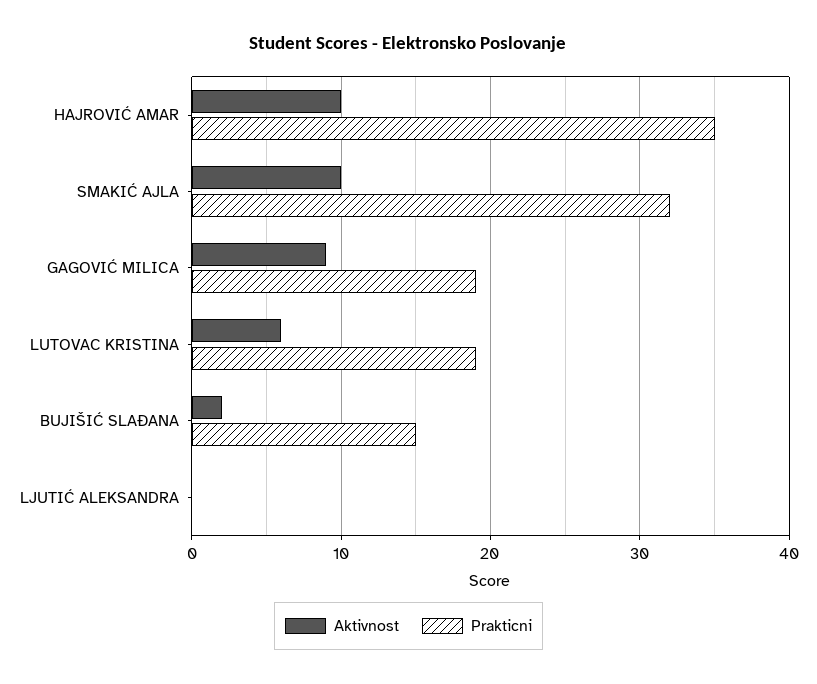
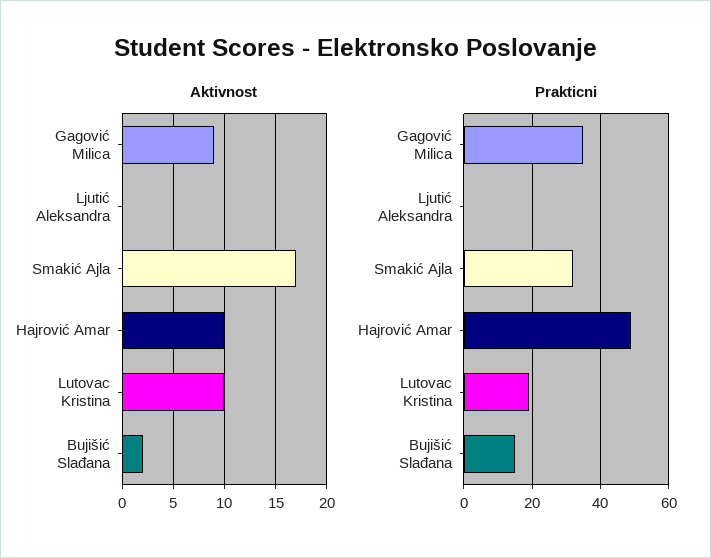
  {
    "Aktivnost": {
      "HAJROVIĆ AMAR": 10,
-     "SMAKIĆ AJLA": 10,
+     "SMAKIĆ AJLA": 17,
      "GAGOVIĆ MILICA": 9,
-     "LUTOVAC KRISTINA": 6,
+     "LUTOVAC KRISTINA": 10,
      "BUJIŠIĆ SLAĐANA": 2,
      "LJUTIĆ ALEKSANDRA": 0
    },
    "Prakticni": {
-     "HAJROVIĆ AMAR": 35,
+     "HAJROVIĆ AMAR": 50,
      "SMAKIĆ AJLA": 32,
-     "GAGOVIĆ MILICA": 19,
+     "GAGOVIĆ MILICA": 35,
      "LUTOVAC KRISTINA": 19,
      "BUJIŠIĆ SLAĐANA": 15,
      "LJUTIĆ ALEKSANDRA": 0
    }
  }

